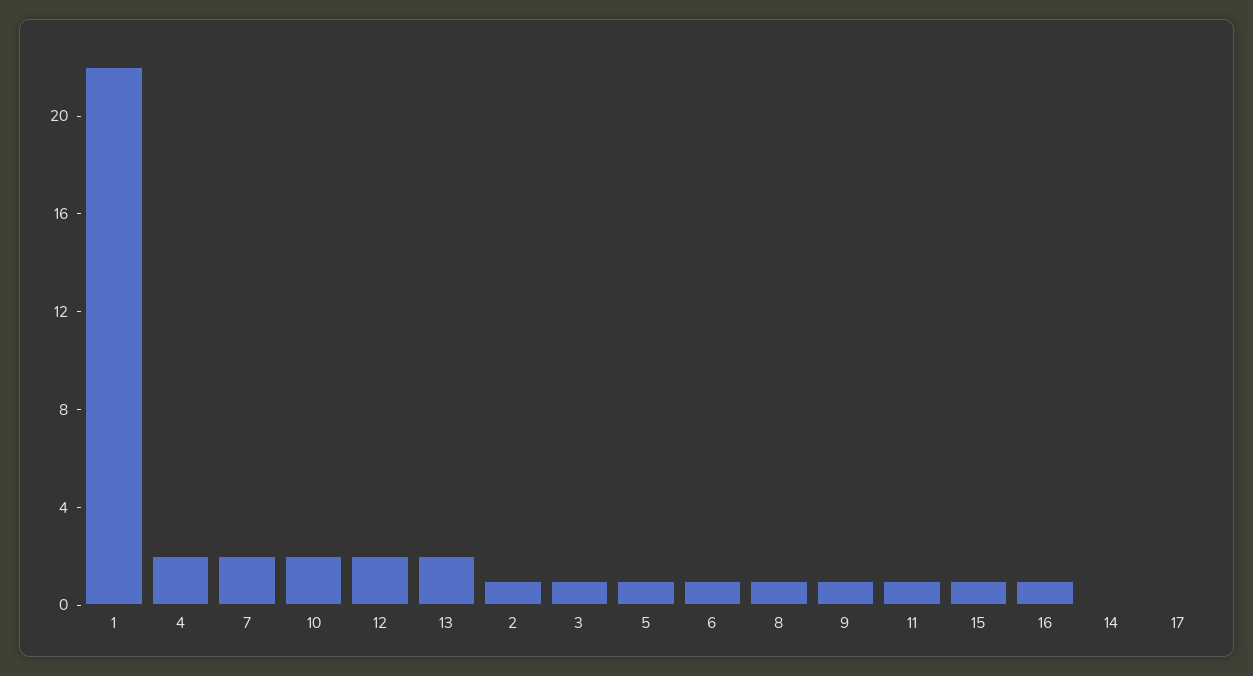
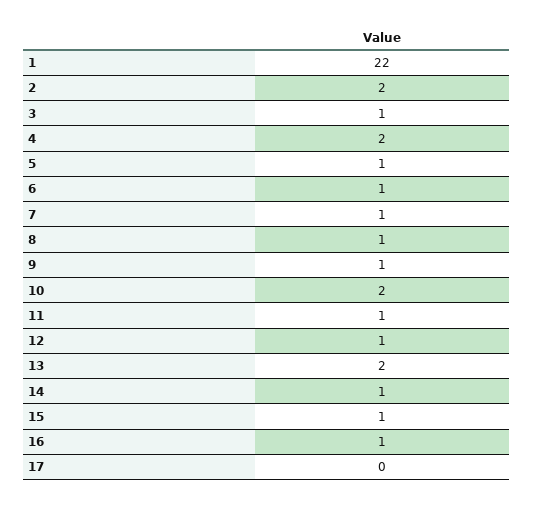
  {
    "1": 22,
    "4": 2,
-   "7": 2,
+   "7": 1,
    "10": 2,
-   "12": 2,
+   "12": 1,
    "13": 2,
-   "2": 1,
+   "2": 2,
    "3": 1,
    "5": 1,
    "6": 1,
    "8": 1,
    "9": 1,
    "11": 1,
    "15": 1,
    "16": 1,
-   "14": 0,
+   "14": 1,
    "17": 0
  }

